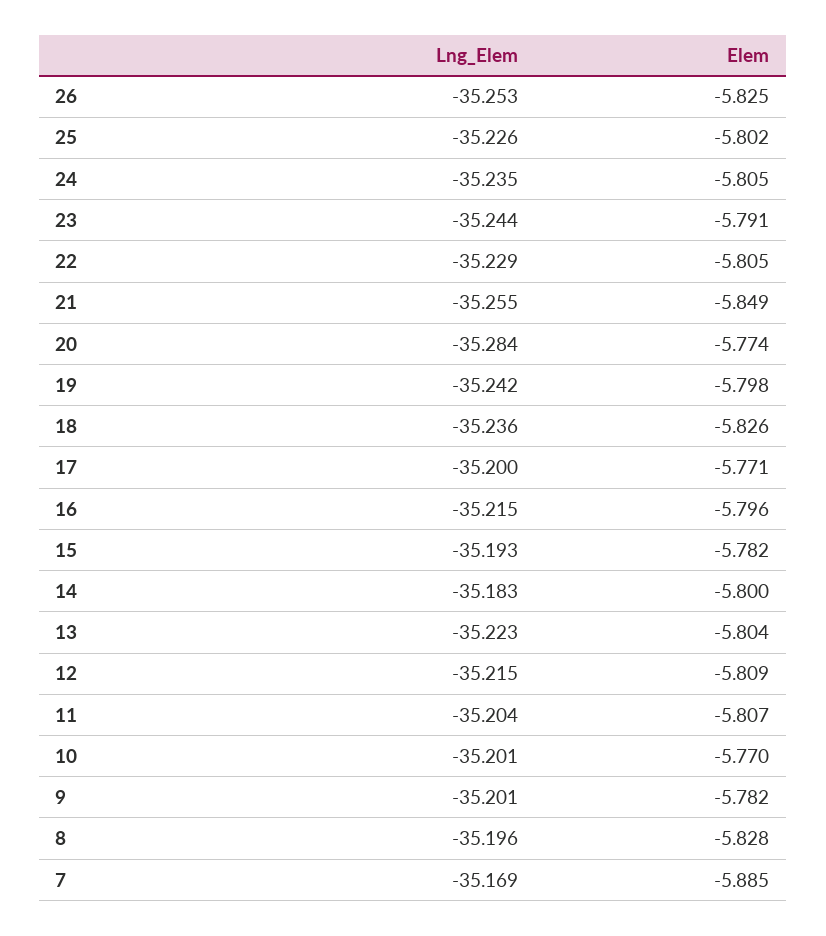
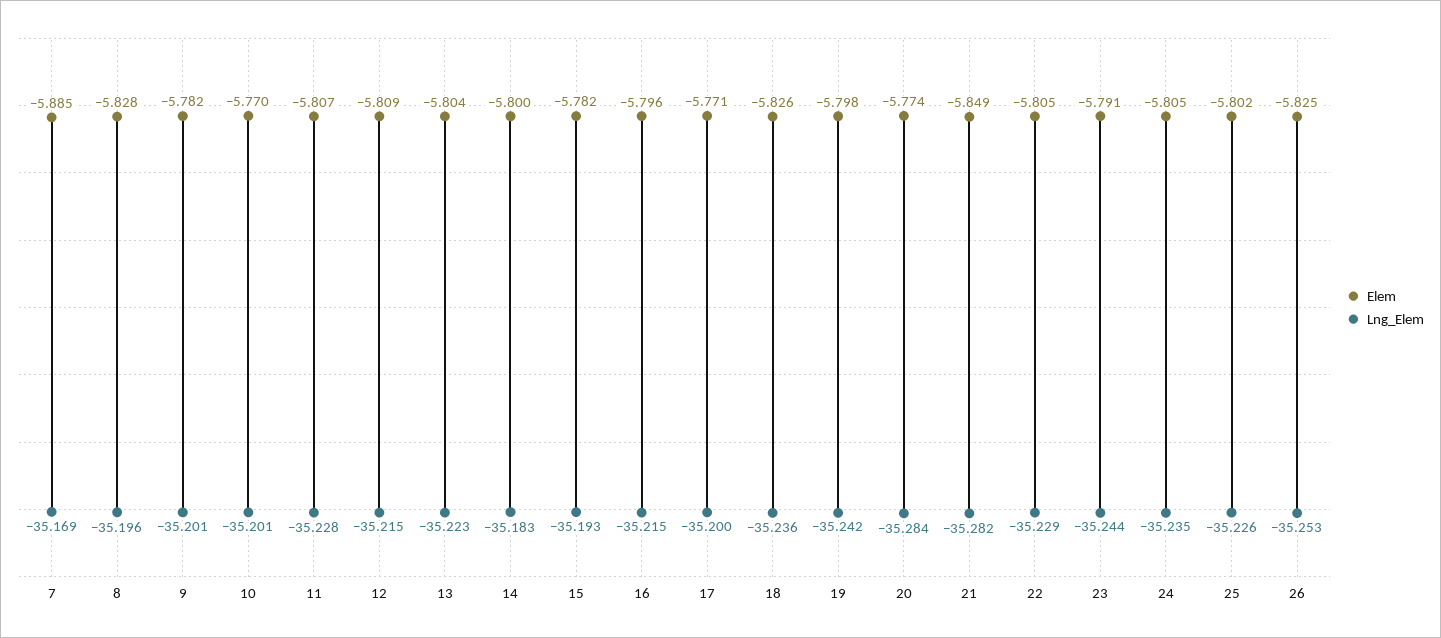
  {
    "Lng_Elem": {
      "26": -35.253,
      "25": -35.226,
      "24": -35.235,
      "23": -35.244,
      "22": -35.229,
-     "21": -35.255,
+     "21": -35.282,
      "20": -35.284,
      "19": -35.242,
      "18": -35.236,
      "17": -35.2,
      "16": -35.215,
      "15": -35.193,
      "14": -35.183,
      "13": -35.223,
      "12": -35.215,
-     "11": -35.204,
+     "11": -35.228,
      "10": -35.201,
      "9": -35.201,
      "8": -35.196,
      "7": -35.169
    },
    "Elem": {
      "26": -5.825,
      "25": -5.802,
      "24": -5.805,
      "23": -5.791,
      "22": -5.805,
      "21": -5.849,
      "20": -5.774,
      "19": -5.798,
      "18": -5.826,
      "17": -5.771,
      "16": -5.796,
      "15": -5.782,
      "14": -5.8,
      "13": -5.804,
      "12": -5.809,
      "11": -5.807,
      "10": -5.77,
      "9": -5.782,
      "8": -5.828,
      "7": -5.885
    }
  }

